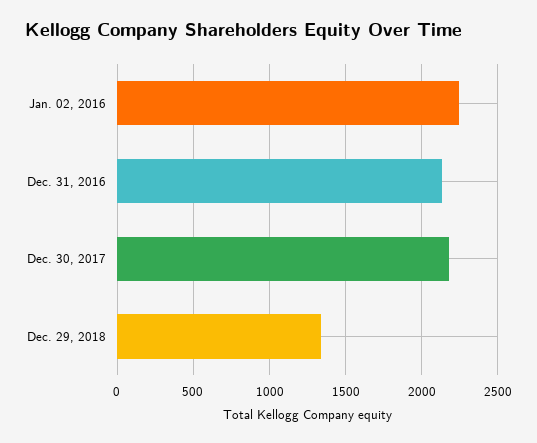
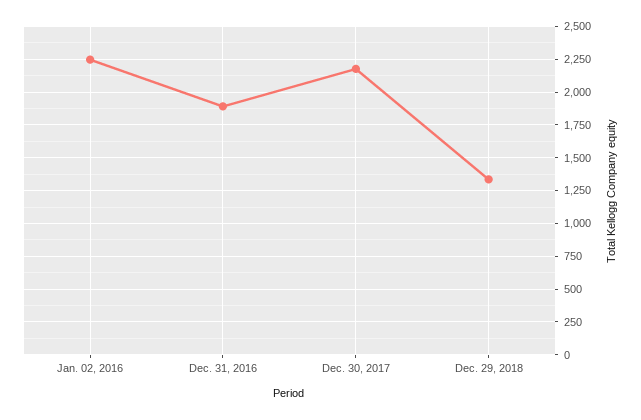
  {
    "Jan. 02, 2016": 2250,
-   "Dec. 31, 2016": 2150,
+   "Dec. 31, 2016": 1900,
    "Dec. 30, 2017": 2200,
    "Dec. 29, 2018": 1350
  }

